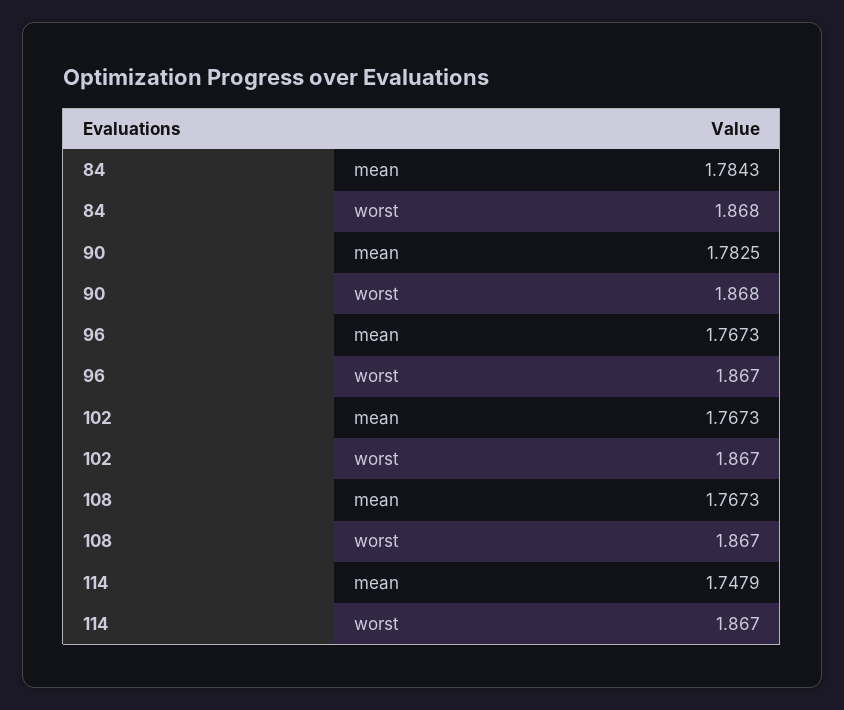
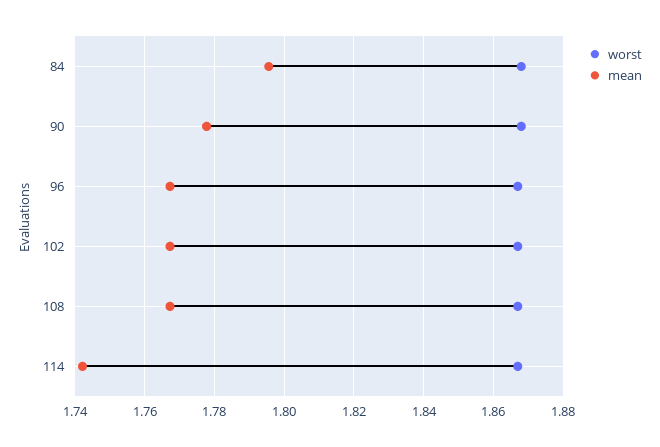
  {
    "mean": {
-     "84": 1.7843,
+     "84": 1.796,
-     "90": 1.7825,
+     "90": 1.778,
      "96": 1.7673,
      "102": 1.7673,
      "108": 1.7673,
-     "114": 1.7479
+     "114": 1.742
    },
    "worst": {
      "84": 1.868,
      "90": 1.868,
      "96": 1.867,
      "102": 1.867,
      "108": 1.867,
      "114": 1.867
    }
  }

